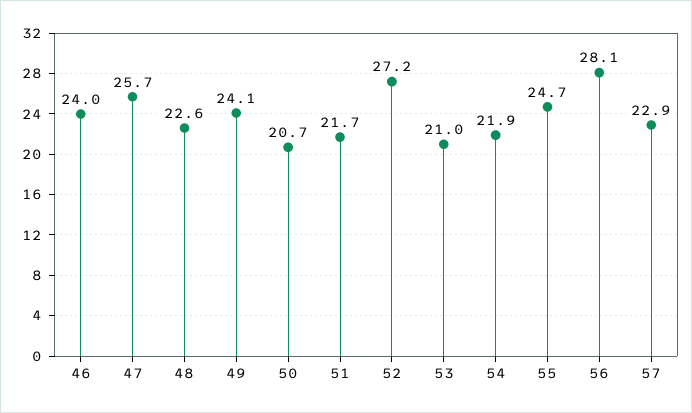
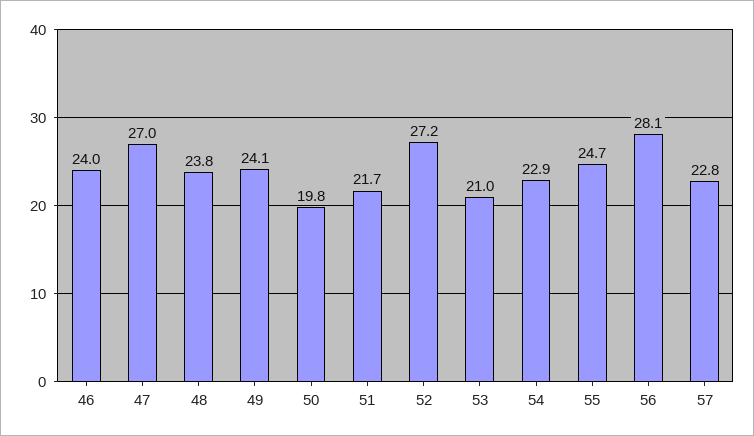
  {
    "46": 24,
-   "47": 25.7,
+   "47": 27,
-   "48": 22.6,
+   "48": 23.8,
    "49": 24.1,
-   "50": 20.7,
+   "50": 19.8,
    "51": 21.7,
    "52": 27.2,
    "53": 21,
-   "54": 21.9,
+   "54": 22.9,
    "55": 24.7,
    "56": 28.1,
-   "57": 22.9
+   "57": 22.8
  }

